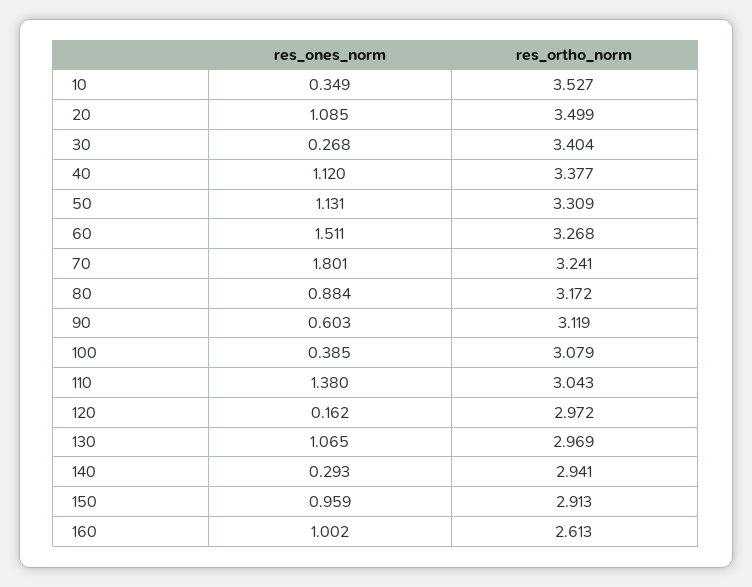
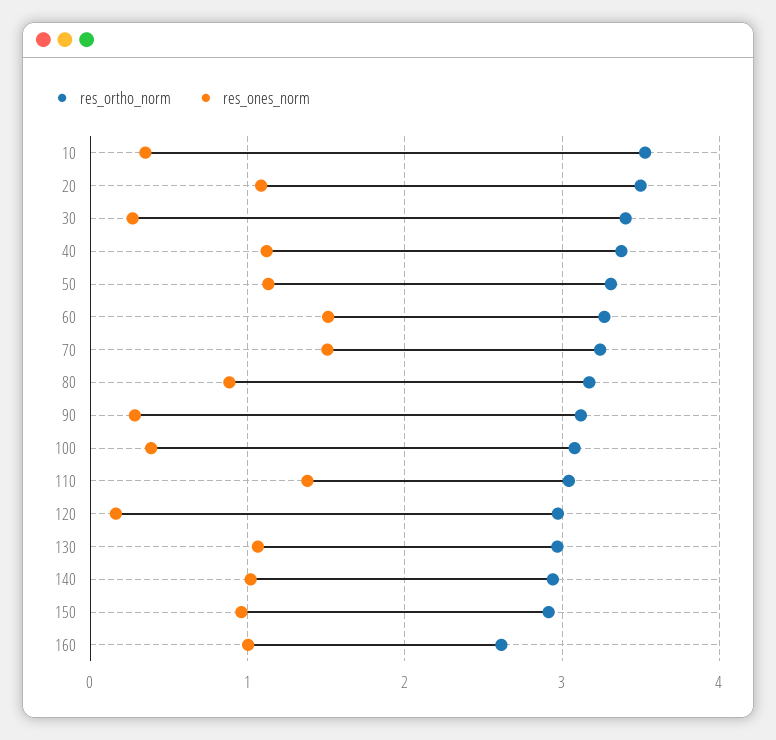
  {
    "res_ones_norm": {
      "10": 0.349,
      "20": 1.085,
      "30": 0.268,
      "40": 1.12,
      "50": 1.131,
      "60": 1.511,
-     "70": 1.801,
+     "70": 1.5,
      "80": 0.884,
-     "90": 0.603,
+     "90": 0.3,
      "100": 0.385,
      "110": 1.38,
      "120": 0.162,
      "130": 1.065,
-     "140": 0.293,
+     "140": 1,
      "150": 0.959,
      "160": 1.002
    },
    "res_ortho_norm": {
      "10": 3.527,
      "20": 3.499,
      "30": 3.404,
      "40": 3.377,
      "50": 3.309,
      "60": 3.268,
      "70": 3.241,
      "80": 3.172,
      "90": 3.119,
      "100": 3.079,
      "110": 3.043,
      "120": 2.972,
      "130": 2.969,
      "140": 2.941,
      "150": 2.913,
      "160": 2.613
    }
  }

